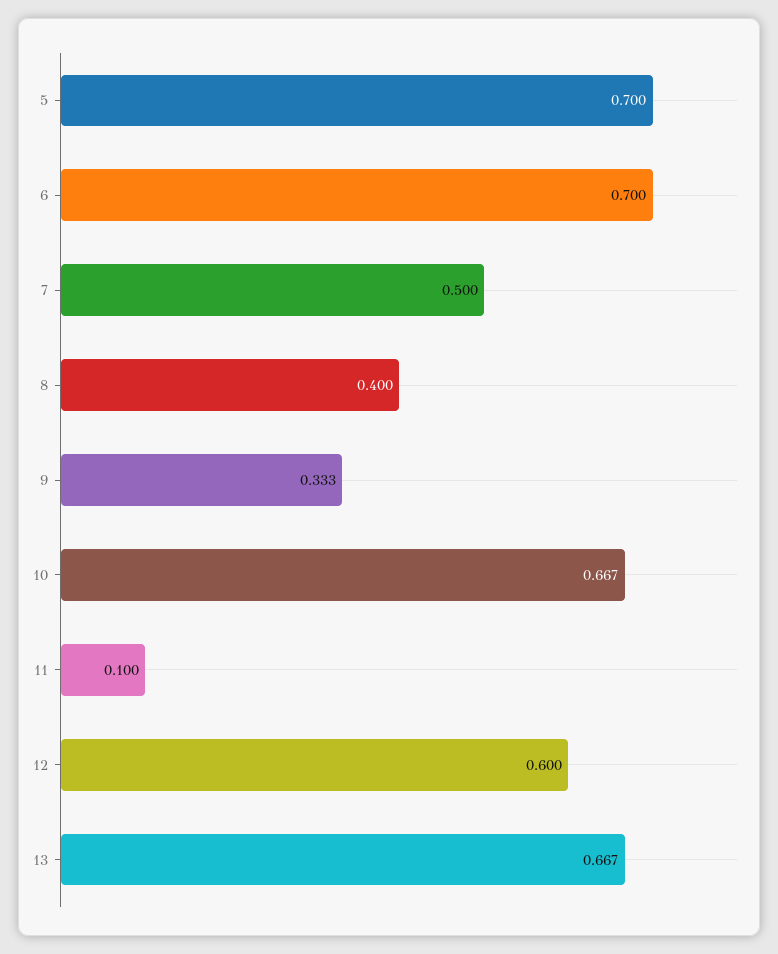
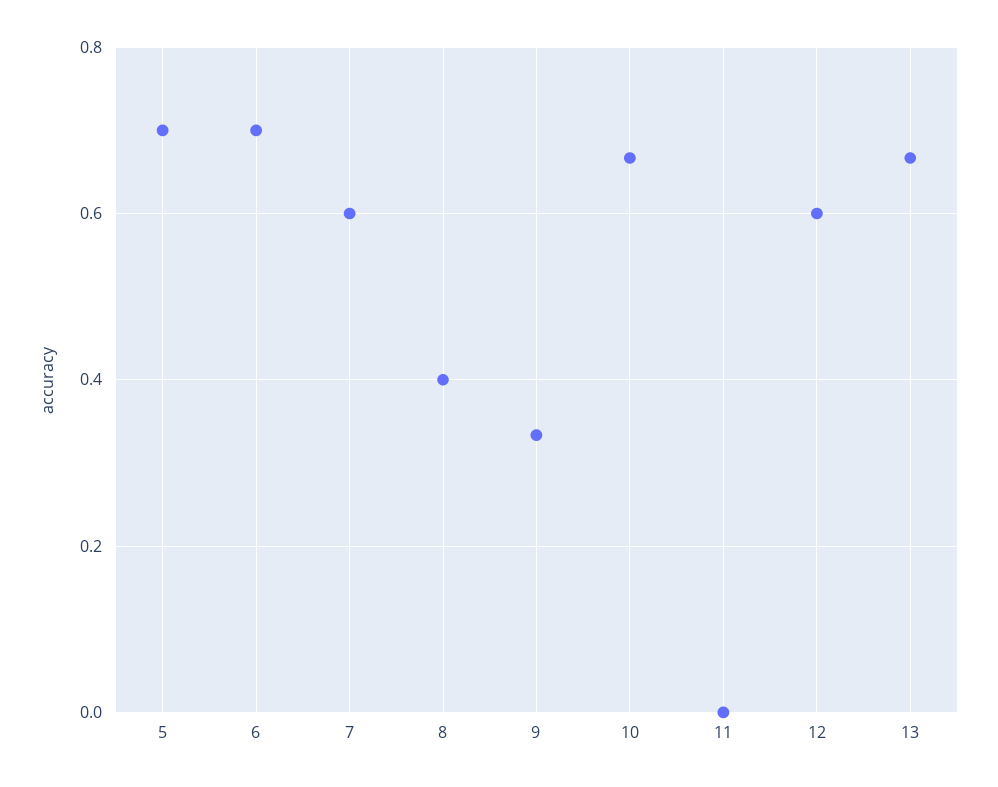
  {
    "5": 0.7,
    "6": 0.7,
-   "7": 0.5,
+   "7": 0.6,
    "8": 0.4,
    "9": 0.333,
    "10": 0.667,
-   "11": 0.1,
+   "11": 0,
    "12": 0.6,
    "13": 0.667
  }

